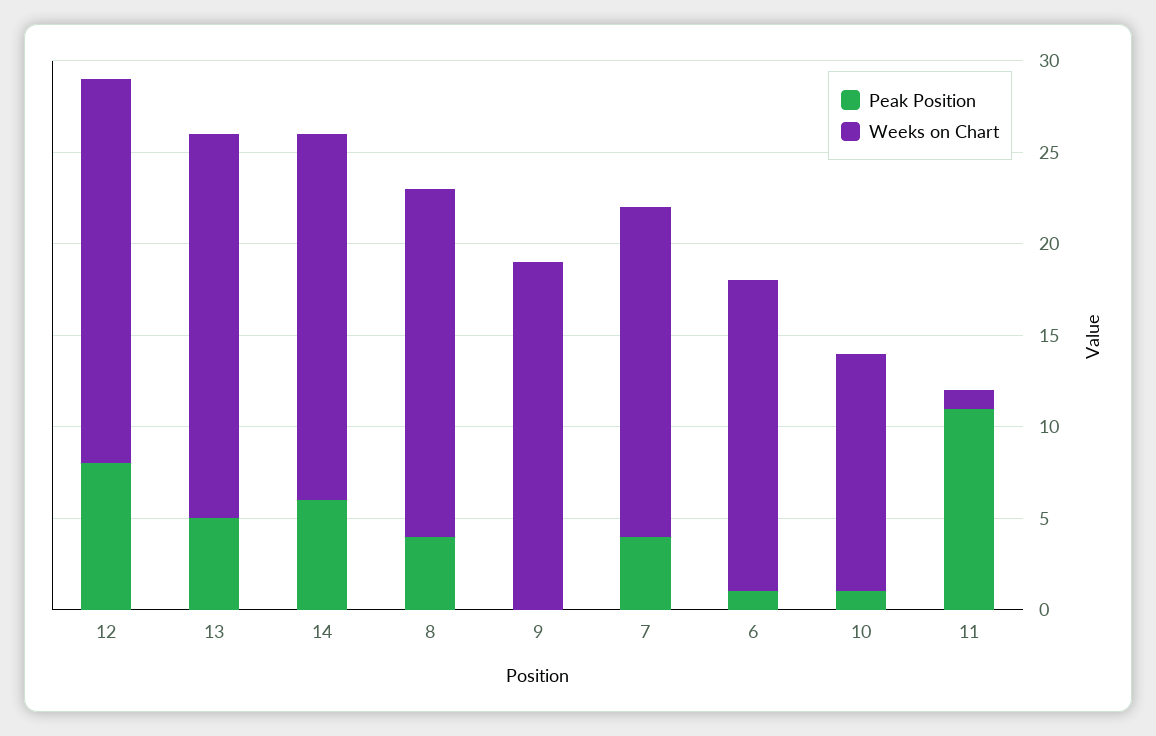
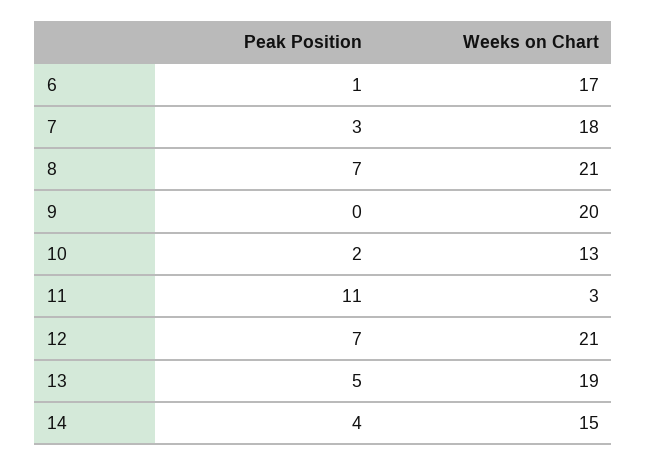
  {
    "Peak Position": {
-     "12": 8,
+     "12": 7,
      "13": 5,
-     "14": 6,
+     "14": 4,
-     "8": 4,
+     "8": 7,
      "9": 0,
-     "7": 4,
+     "7": 3,
      "6": 1,
-     "10": 1,
+     "10": 2,
      "11": 11
    },
    "Weeks on Chart": {
      "12": 21,
-     "13": 21,
+     "13": 19,
-     "14": 20,
+     "14": 15,
-     "8": 19,
+     "8": 21,
-     "9": 19,
+     "9": 20,
      "7": 18,
      "6": 17,
      "10": 13,
-     "11": 1
+     "11": 3
    }
  }

